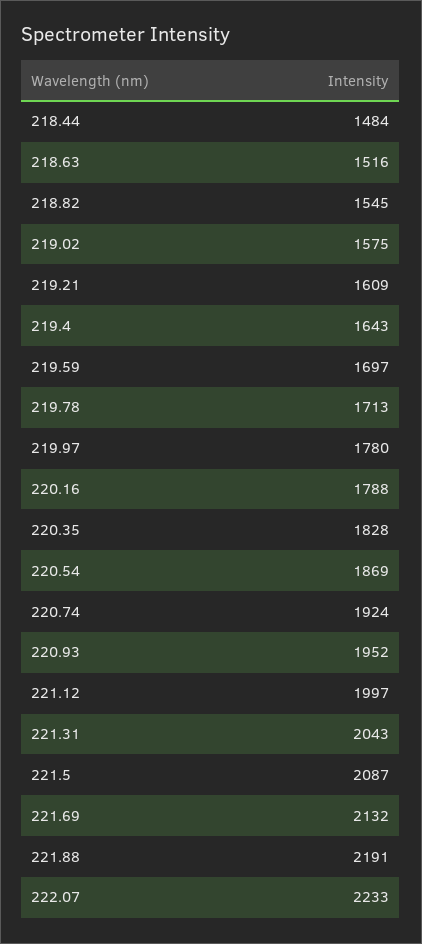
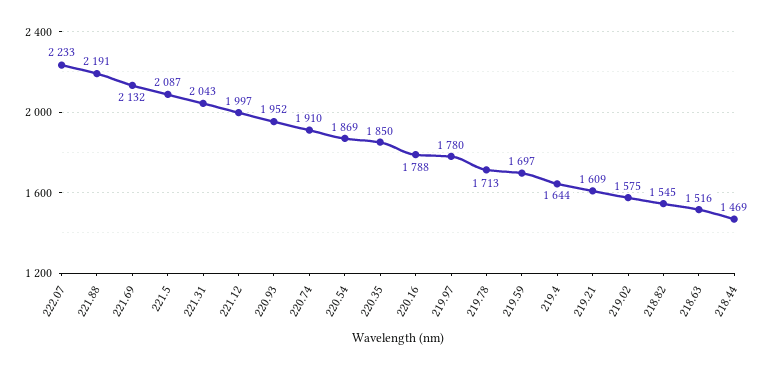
  {
-   "218.44": 1484,
+   "218.44": 1469,
    "218.63": 1516,
    "218.82": 1545,
    "219.02": 1575,
    "219.21": 1609,
-   "219.4": 1643,
+   "219.4": 1644,
    "219.59": 1697,
    "219.78": 1713,
    "219.97": 1780,
    "220.16": 1788,
-   "220.35": 1828,
+   "220.35": 1850,
    "220.54": 1869,
-   "220.74": 1924,
+   "220.74": 1910,
    "220.93": 1952,
    "221.12": 1997,
    "221.31": 2043,
    "221.5": 2087,
    "221.69": 2132,
    "221.88": 2191,
    "222.07": 2233
  }

